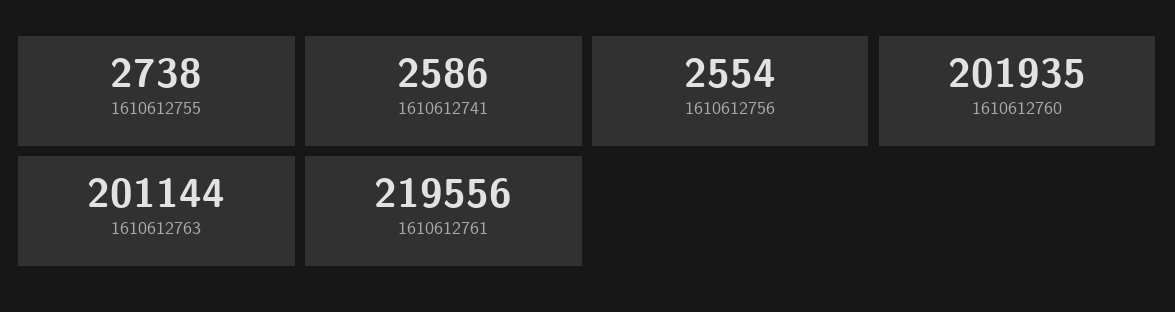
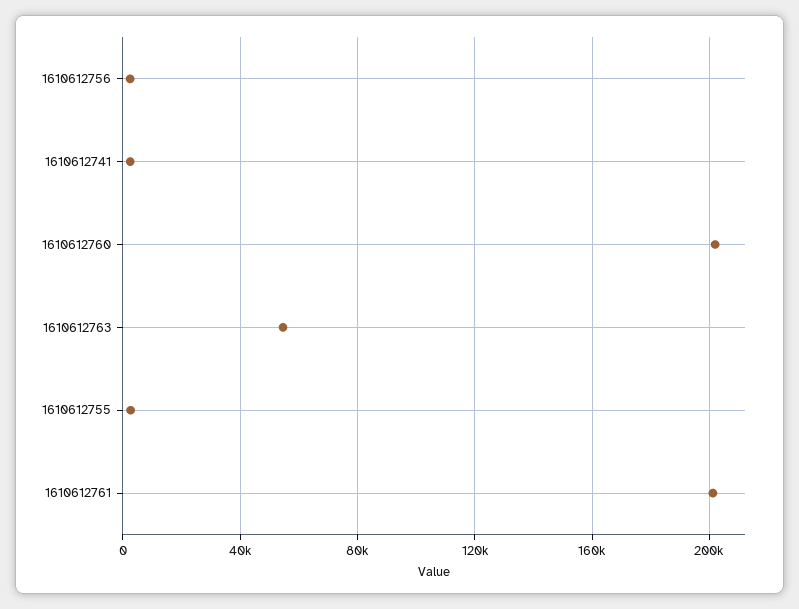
  {
    "1610612755": 2738,
    "1610612741": 2586,
    "1610612756": 2554,
    "1610612760": 201935,
-   "1610612763": 201144,
+   "1610612763": 55000,
-   "1610612761": 219556
+   "1610612761": 200000
  }

